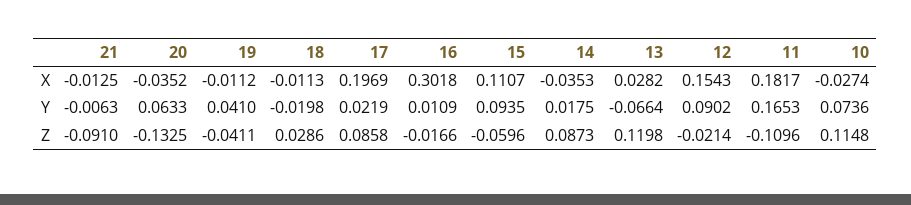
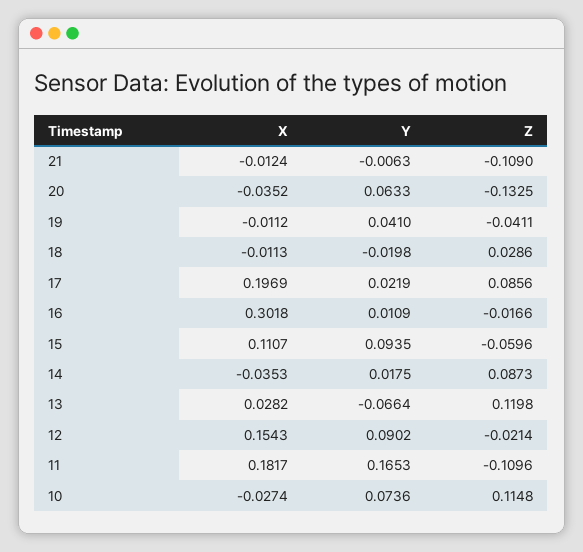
  {
    "21": {
-     "X": -0.0125,
+     "X": -0.0124,
      "Y": -0.0063,
-     "Z": -0.091
+     "Z": -0.109
    },
    "20": {
      "X": -0.0352,
      "Y": 0.0633,
      "Z": -0.1325
    },
    "19": {
      "X": -0.0112,
      "Y": 0.041,
      "Z": -0.0411
    },
    "18": {
      "X": -0.0113,
      "Y": -0.0198,
      "Z": 0.0286
    },
    "17": {
      "X": 0.1969,
      "Y": 0.0219,
-     "Z": 0.0858
+     "Z": 0.0856
    },
    "16": {
      "X": 0.3018,
      "Y": 0.0109,
      "Z": -0.0166
    },
    "15": {
      "X": 0.1107,
      "Y": 0.0935,
      "Z": -0.0596
    },
    "14": {
      "X": -0.0353,
      "Y": 0.0175,
      "Z": 0.0873
    },
    "13": {
      "X": 0.0282,
      "Y": -0.0664,
      "Z": 0.1198
    },
    "12": {
      "X": 0.1543,
      "Y": 0.0902,
      "Z": -0.0214
    },
    "11": {
      "X": 0.1817,
      "Y": 0.1653,
      "Z": -0.1096
    },
    "10": {
      "X": -0.0274,
      "Y": 0.0736,
      "Z": 0.1148
    }
  }

